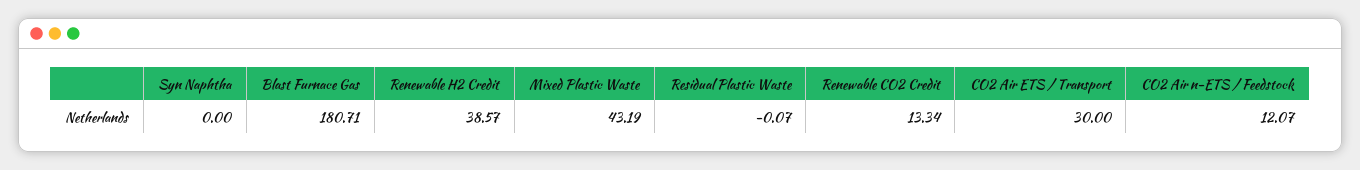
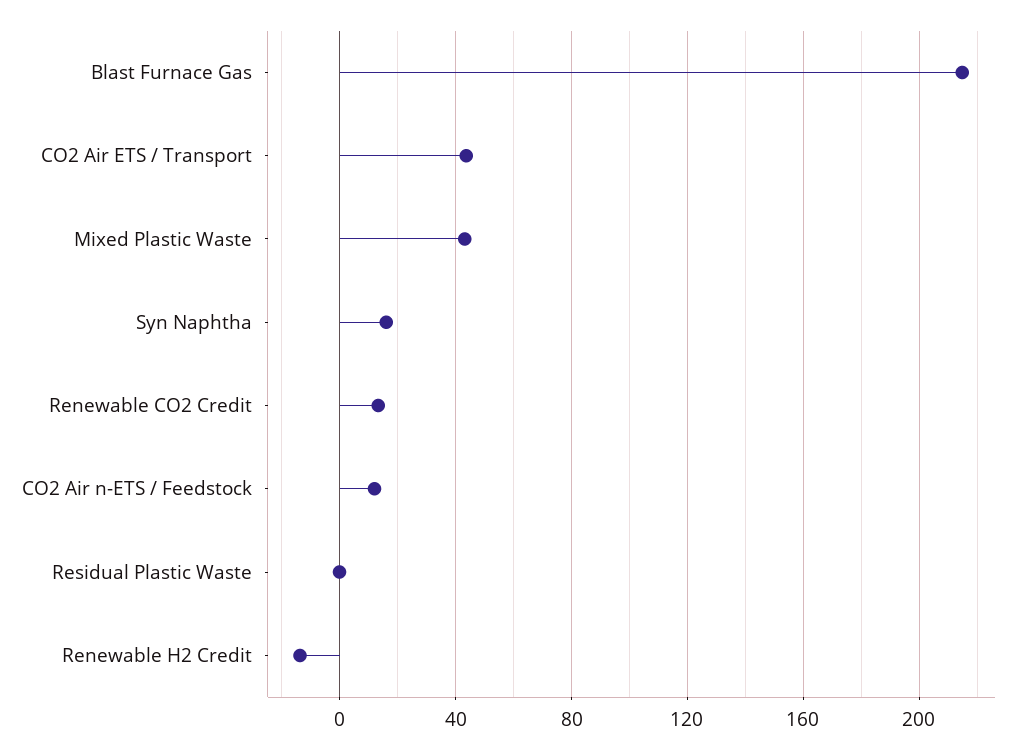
  {
-   "Syn Naphtha": 0,
+   "Syn Naphtha": 15,
-   "Blast Furnace Gas": 180.71,
+   "Blast Furnace Gas": 215,
-   "Renewable H2 Credit": 38.57,
+   "Renewable H2 Credit": -15,
    "Mixed Plastic Waste": 43.19,
    "Residual Plastic Waste": -0.07,
    "Renewable CO2 Credit": 13.34,
-   "CO2 Air ETS / Transport": 30,
+   "CO2 Air ETS / Transport": 45,
    "CO2 Air n-ETS / Feedstock": 12.07
  }

